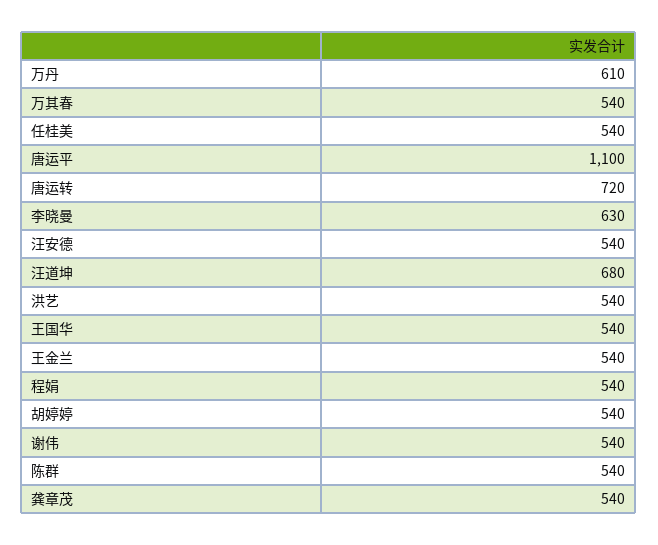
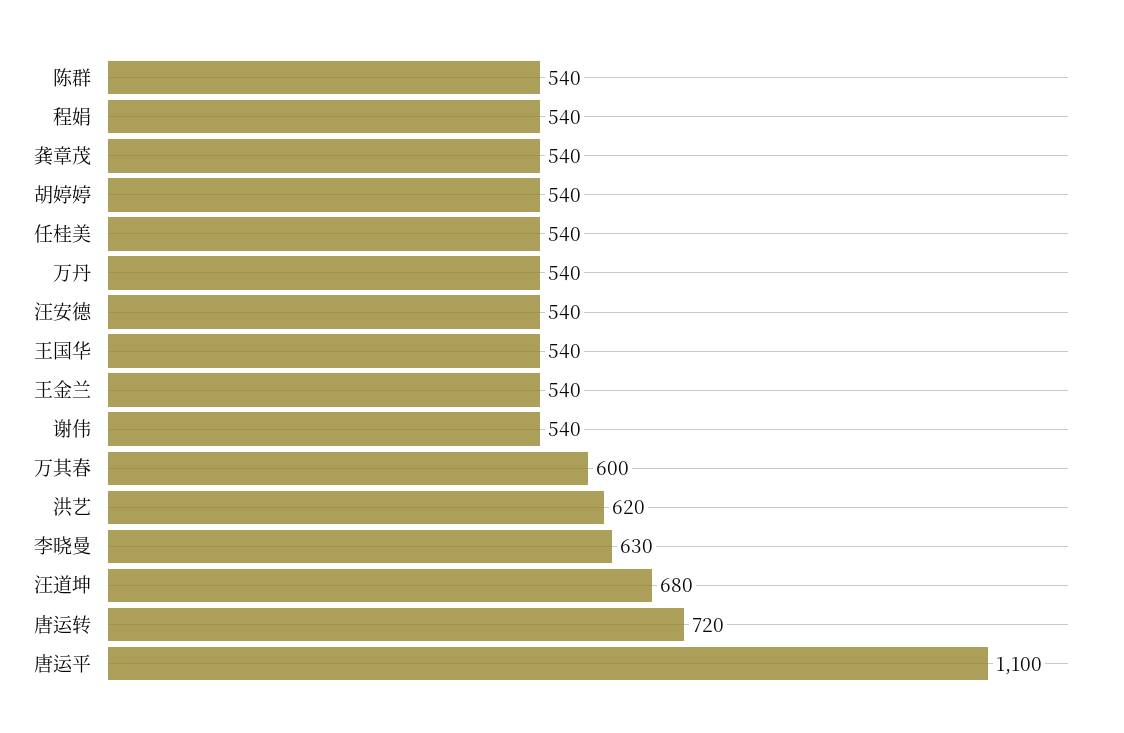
  {
-   "万丹": 610,
+   "万丹": 540,
-   "万其春": 540,
+   "万其春": 600,
    "任桂美": 540,
    "唐运平": 1100,
    "唐运转": 720,
    "李晓曼": 630,
    "汪安德": 540,
    "汪道坤": 680,
-   "洪艺": 540,
+   "洪艺": 620,
    "王国华": 540,
    "王金兰": 540,
    "程娟": 540,
    "胡婷婷": 540,
    "谢伟": 540,
    "陈群": 540,
    "龚章茂": 540
  }

